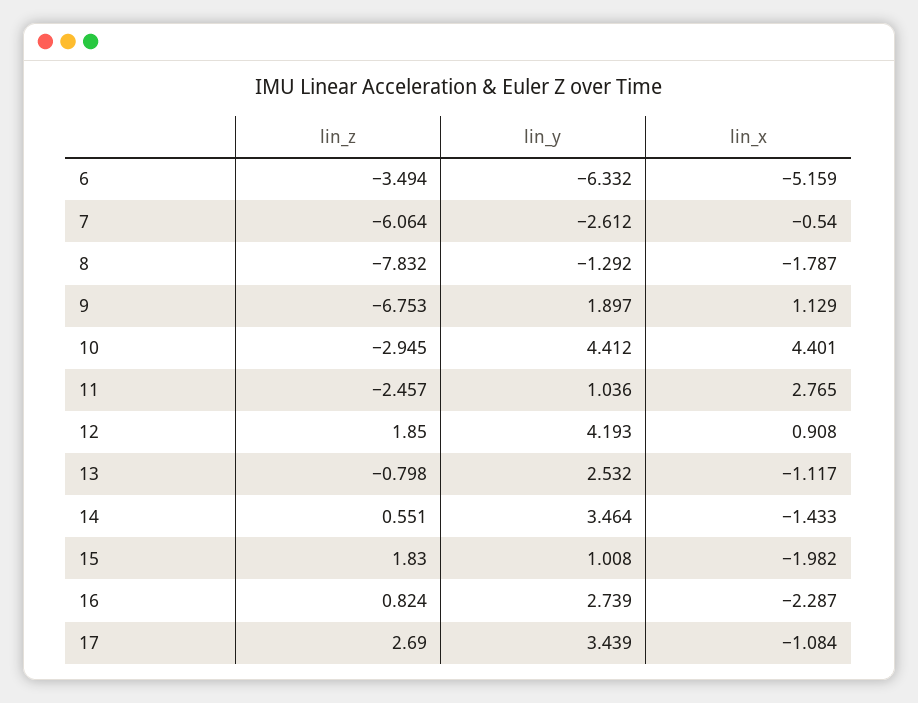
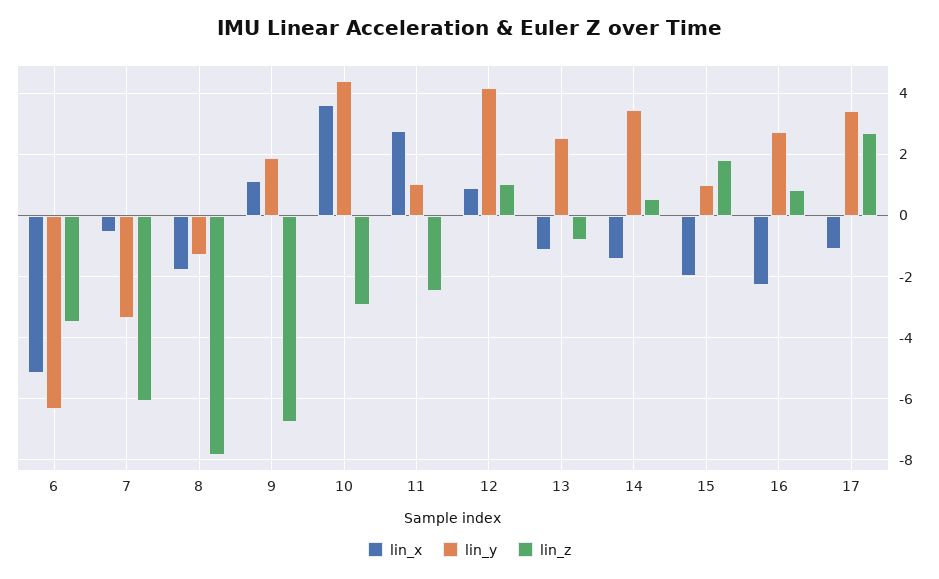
  {
    "lin_z": {
      "6": -3.494,
      "7": -6.064,
      "8": -7.832,
      "9": -6.753,
      "10": -2.945,
      "11": -2.457,
-     "12": 1.85,
+     "12": 1,
      "13": -0.798,
      "14": 0.551,
      "15": 1.83,
      "16": 0.824,
      "17": 2.69
    },
    "lin_y": {
      "6": -6.332,
-     "7": -2.612,
+     "7": -3.4,
      "8": -1.292,
      "9": 1.897,
      "10": 4.412,
      "11": 1.036,
      "12": 4.193,
      "13": 2.532,
      "14": 3.464,
      "15": 1.008,
      "16": 2.739,
      "17": 3.439
    },
    "lin_x": {
      "6": -5.159,
      "7": -0.54,
      "8": -1.787,
      "9": 1.129,
-     "10": 4.401,
+     "10": 3.6,
      "11": 2.765,
      "12": 0.908,
      "13": -1.117,
      "14": -1.433,
      "15": -1.982,
      "16": -2.287,
      "17": -1.084
    }
  }

